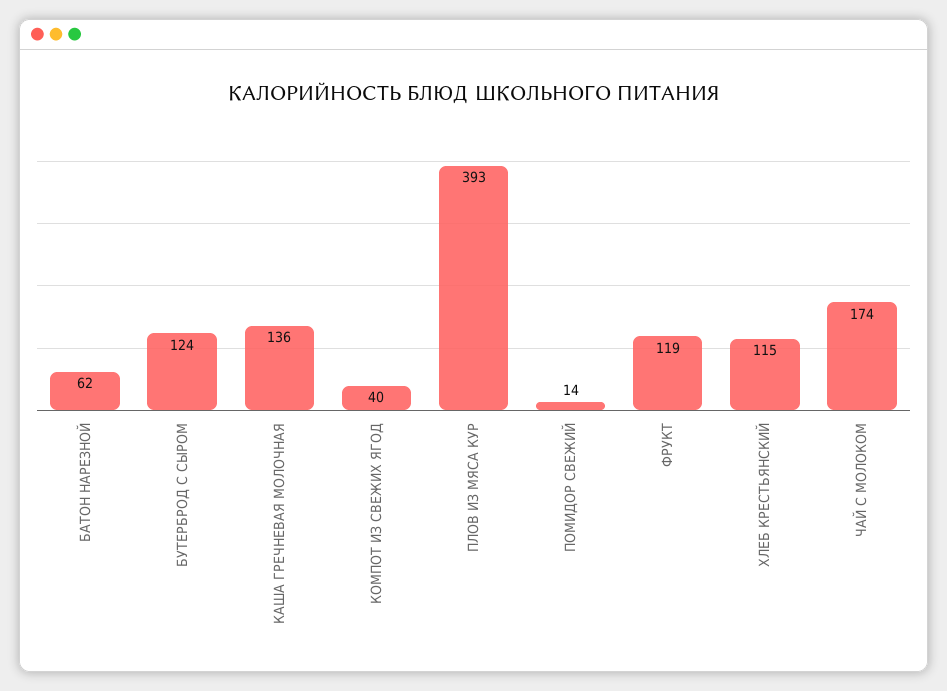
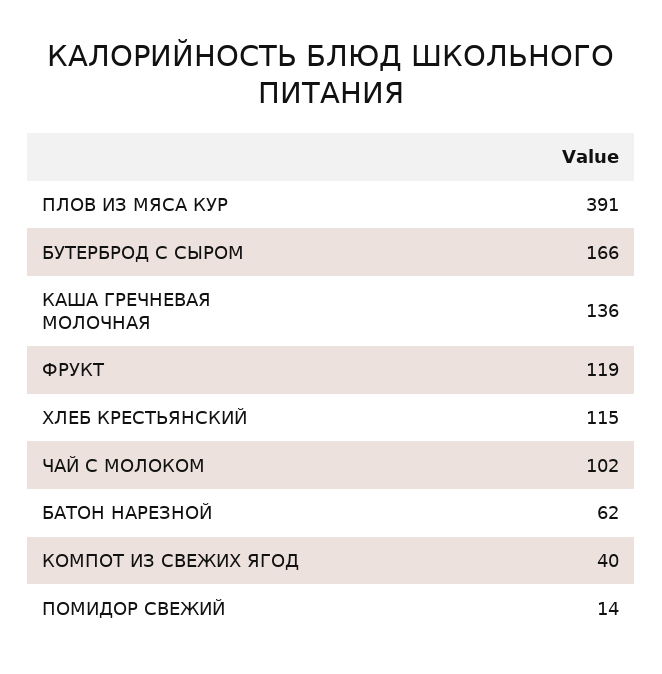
  {
    "БАТОН НАРЕЗНОЙ": 62,
-   "БУТЕРБРОД С СЫРОМ": 124,
+   "БУТЕРБРОД С СЫРОМ": 166,
    "КАША ГРЕЧНЕВАЯ МОЛОЧНАЯ": 136,
    "КОМПОТ ИЗ СВЕЖИХ ЯГОД": 40,
-   "ПЛОВ ИЗ МЯСА КУР": 393,
+   "ПЛОВ ИЗ МЯСА КУР": 391,
    "ПОМИДОР СВЕЖИЙ": 14,
    "ФРУКТ": 119,
    "ХЛЕБ КРЕСТЬЯНСКИЙ": 115,
-   "ЧАЙ С МОЛОКОМ": 174
+   "ЧАЙ С МОЛОКОМ": 102
  }

